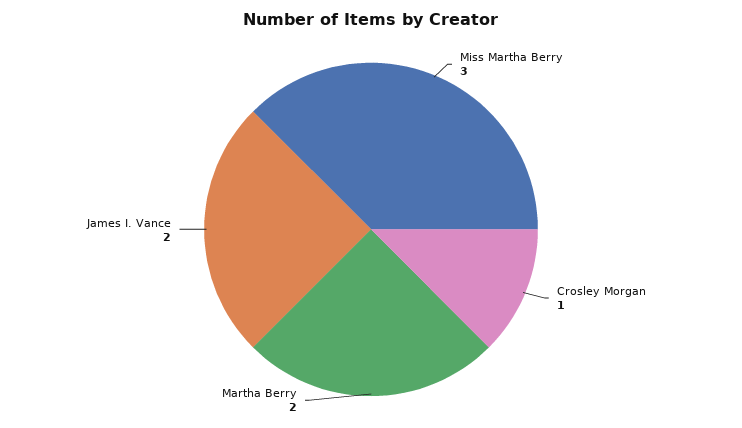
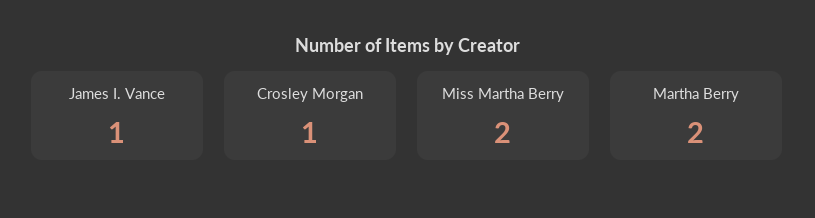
  {
-   "Miss Martha Berry": 3,
+   "Miss Martha Berry": 2,
    "Crosley Morgan": 1,
    "Martha Berry": 2,
-   "James I. Vance": 2
+   "James I. Vance": 1
  }

